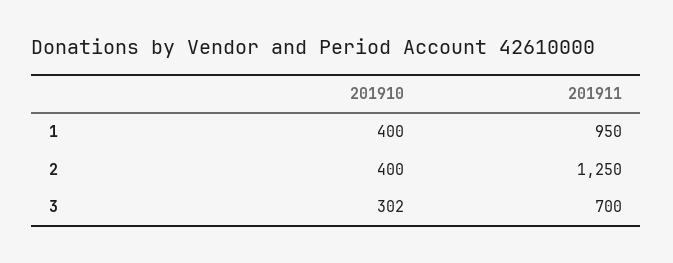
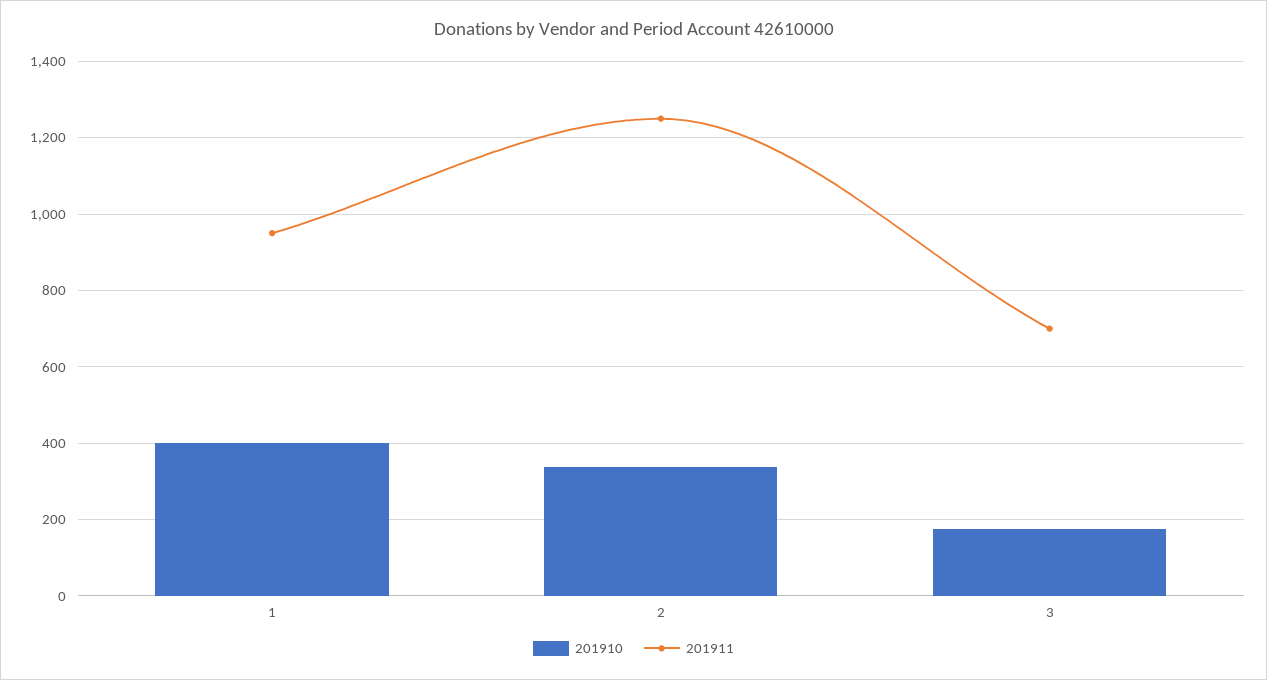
  {
    "201910": {
      "1": 400,
-     "2": 400,
+     "2": 340,
-     "3": 302
+     "3": 180
    },
    "201911": {
      "1": 950,
      "2": 1250,
      "3": 700
    }
  }

